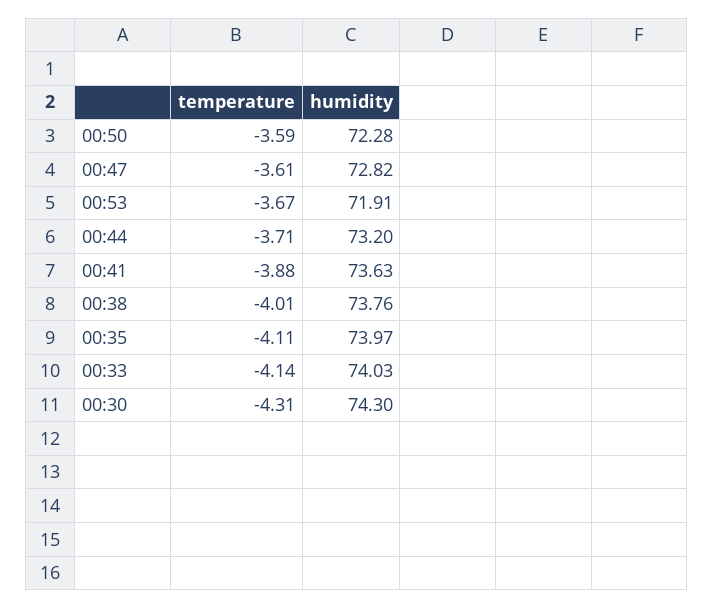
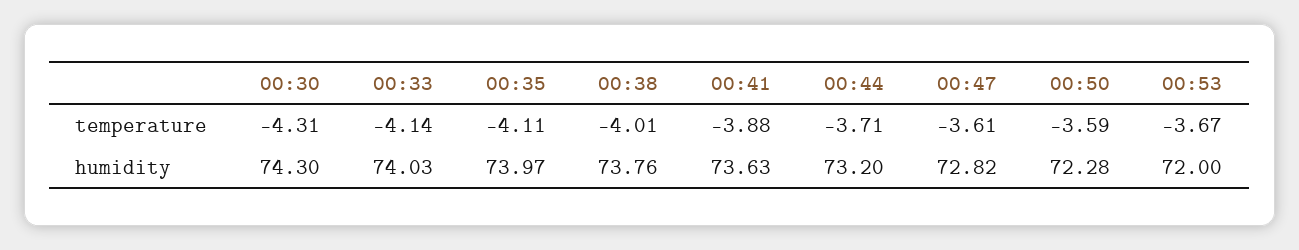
  {
    "temperature": {
      "00:50": -3.59,
      "00:47": -3.61,
      "00:53": -3.67,
      "00:44": -3.71,
      "00:41": -3.88,
      "00:38": -4.01,
      "00:35": -4.11,
      "00:33": -4.14,
      "00:30": -4.31
    },
    "humidity": {
      "00:50": 72.28,
      "00:47": 72.82,
-     "00:53": 71.91,
+     "00:53": 72,
      "00:44": 73.2,
      "00:41": 73.63,
      "00:38": 73.76,
      "00:35": 73.97,
      "00:33": 74.03,
      "00:30": 74.3
    }
  }

